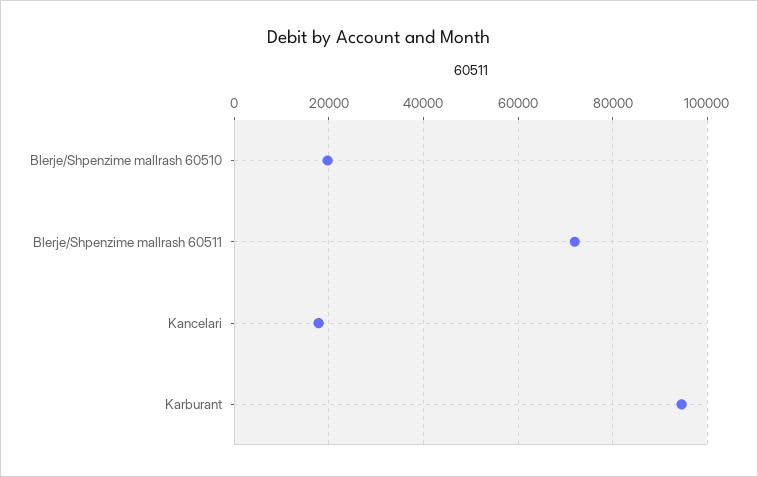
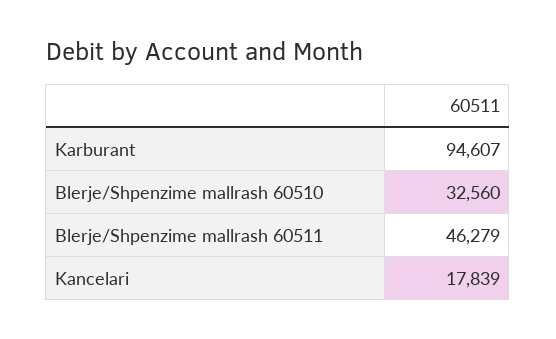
  {
-   "Blerje/Shpenzime mallrash 60510": 20000,
+   "Blerje/Shpenzime mallrash 60510": 32560,
-   "Blerje/Shpenzime mallrash 60511": 72000,
+   "Blerje/Shpenzime mallrash 60511": 46279,
    "Kancelari": 17839,
    "Karburant": 94607
  }

